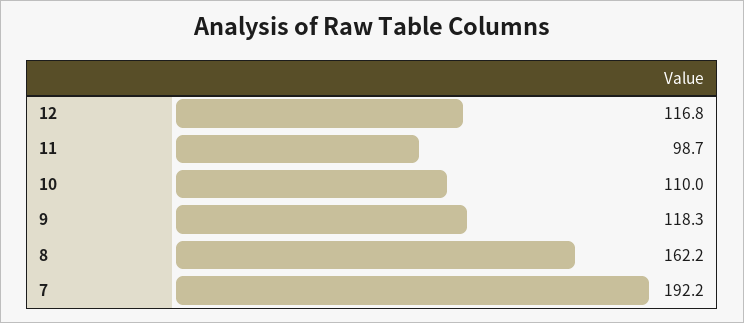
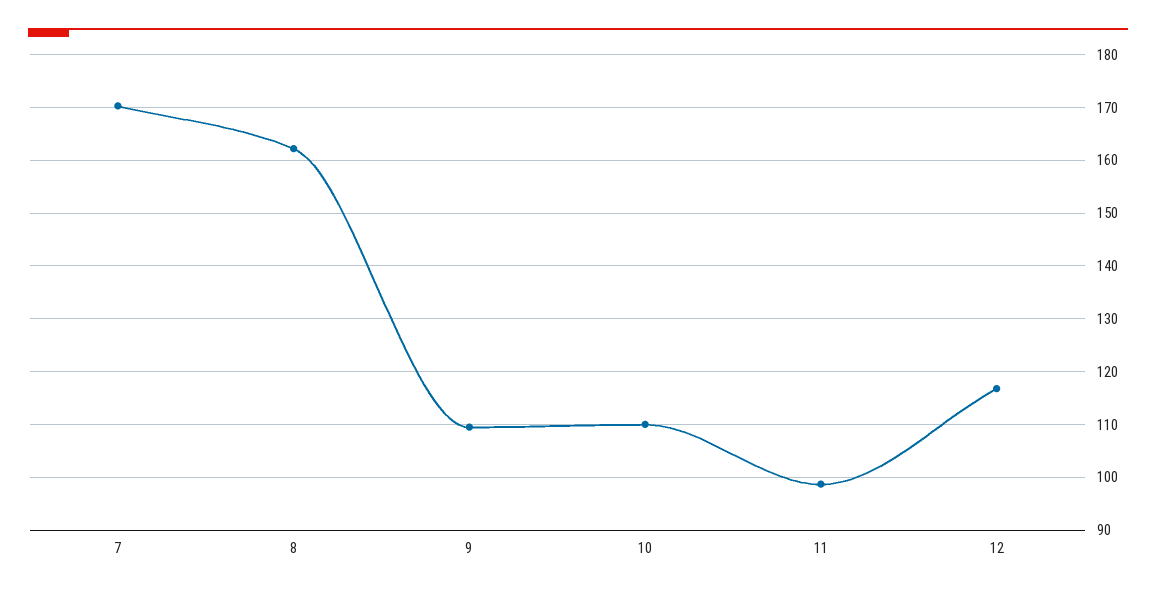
  {
    "12": 116.8,
    "11": 98.7,
    "10": 110,
-   "9": 118.3,
+   "9": 110,
    "8": 162.2,
-   "7": 192.2
+   "7": 170
  }

